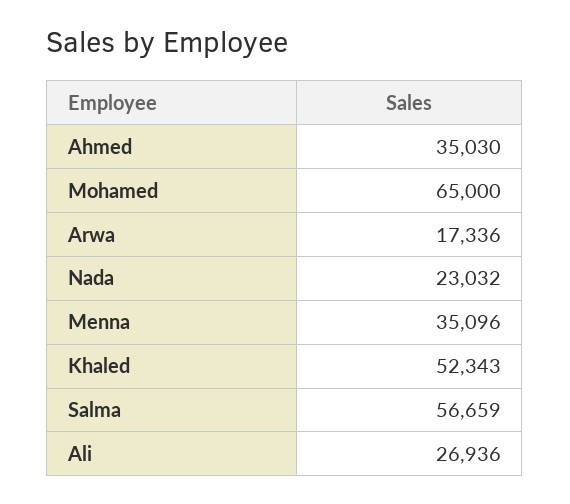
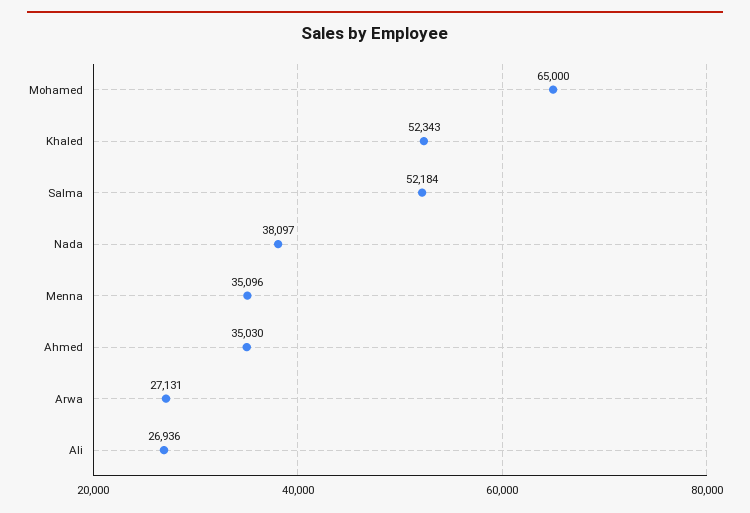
  {
    "Ahmed": 35030,
    "Mohamed": 65000,
-   "Arwa": 17336,
+   "Arwa": 27131,
-   "Nada": 23032,
+   "Nada": 38097,
    "Menna": 35096,
    "Khaled": 52343,
-   "Salma": 56659,
+   "Salma": 52184,
    "Ali": 26936
  }

